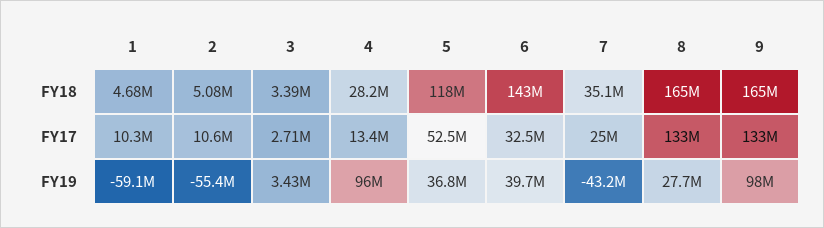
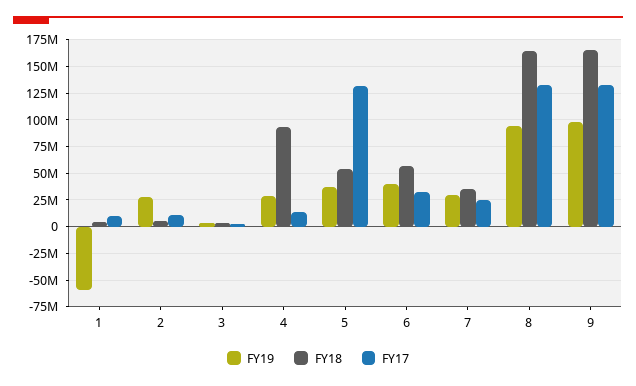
  {
    "FY18": {
      "1": 4680000,
      "2": 5080000,
      "3": 3390000,
-     "4": 28200000,
+     "4": 100000000,
-     "5": 118000000,
+     "5": 50000000,
-     "6": 143000000,
+     "6": 50000000,
      "7": 35100000,
      "8": 165000000,
      "9": 165000000
    },
    "FY17": {
      "1": 10300000,
      "2": 10600000,
      "3": 2710000,
      "4": 13400000,
-     "5": 52500000,
+     "5": 125000000,
      "6": 32500000,
      "7": 25000000,
      "8": 133000000,
      "9": 133000000
    },
    "FY19": {
      "1": -59100000,
-     "2": -55400000,
+     "2": 25000000,
      "3": 3430000,
-     "4": 96000000,
+     "4": 25000000,
      "5": 36800000,
      "6": 39700000,
-     "7": -43200000,
+     "7": 25000000,
-     "8": 27700000,
+     "8": 100000000,
      "9": 98000000
    }
  }

